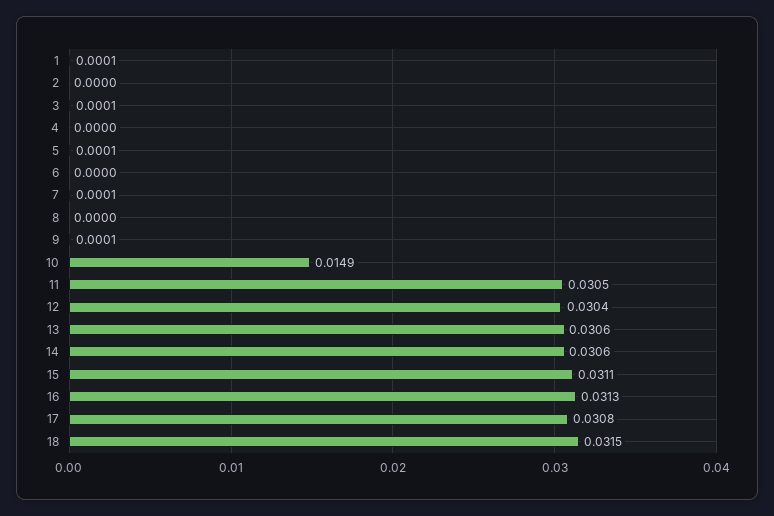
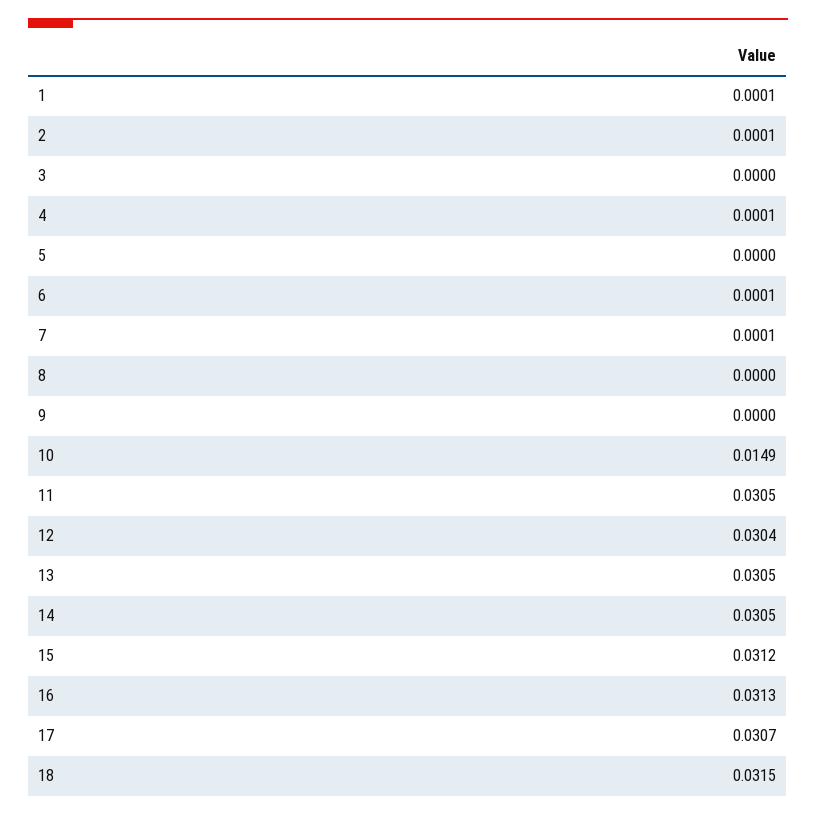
  {
    "1": 0.0001,
-   "2": 0,
+   "2": 0.0001,
-   "3": 0.0001,
+   "3": 0,
-   "4": 0,
+   "4": 0.0001,
-   "5": 0.0001,
+   "5": 0,
-   "6": 0,
+   "6": 0.0001,
    "7": 0.0001,
    "8": 0,
-   "9": 0.0001,
+   "9": 0,
    "10": 0.0149,
    "11": 0.0305,
    "12": 0.0304,
-   "13": 0.0306,
+   "13": 0.0305,
-   "14": 0.0306,
+   "14": 0.0305,
-   "15": 0.0311,
+   "15": 0.0312,
    "16": 0.0313,
-   "17": 0.0308,
+   "17": 0.0307,
    "18": 0.0315
  }

